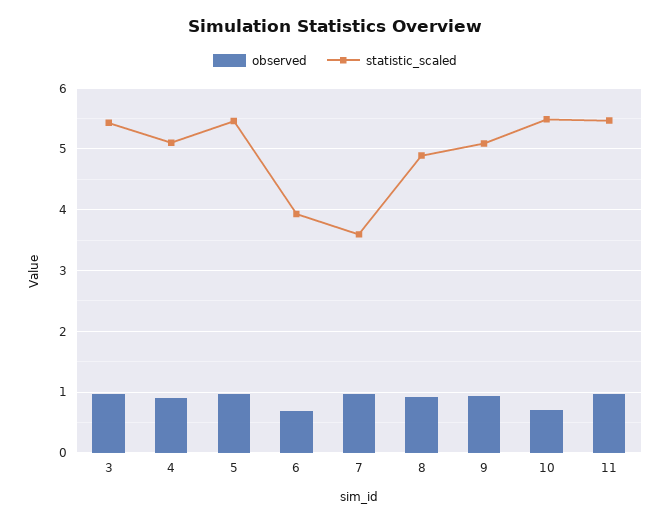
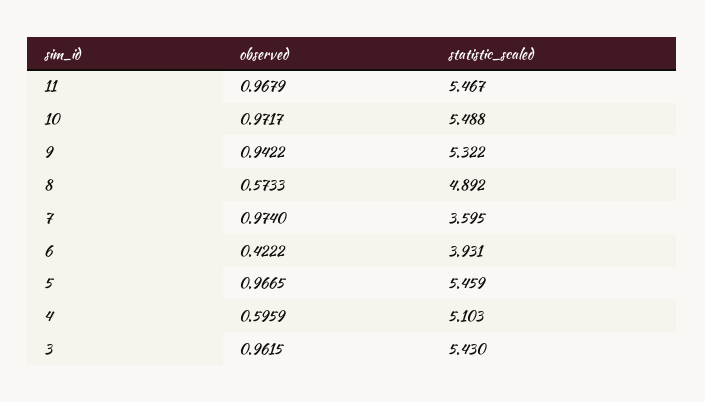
  {
    "observed": {
      "3": 0.9615,
-     "4": 0.9,
+     "4": 0.5959,
      "5": 0.9665,
-     "6": 0.7,
+     "6": 0.4222,
      "7": 0.974,
-     "8": 0.9,
+     "8": 0.5733,
      "9": 0.9422,
-     "10": 0.7,
+     "10": 0.9717,
      "11": 0.9679
    },
    "statistic_scaled": {
      "3": 5.43,
      "4": 5.103,
      "5": 5.459,
      "6": 3.931,
      "7": 3.595,
      "8": 4.892,
-     "9": 5.1,
+     "9": 5.322,
      "10": 5.488,
      "11": 5.467
    }
  }

